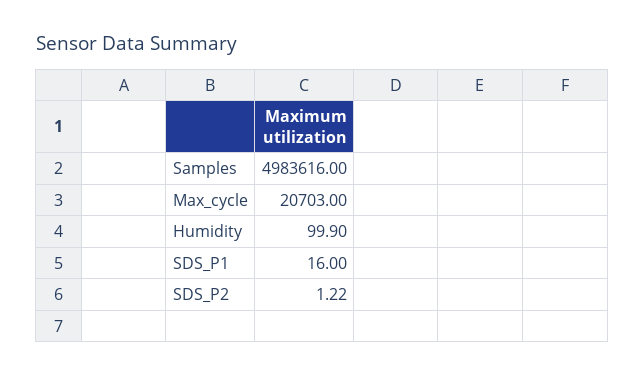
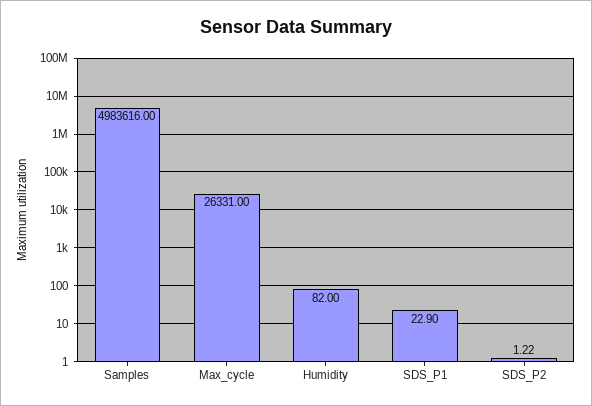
  {
    "Samples": 4983616,
-   "Max_cycle": 20703,
+   "Max_cycle": 26331,
-   "Humidity": 99.9,
+   "Humidity": 82,
-   "SDS_P1": 16,
+   "SDS_P1": 22.9,
    "SDS_P2": 1.22
  }

